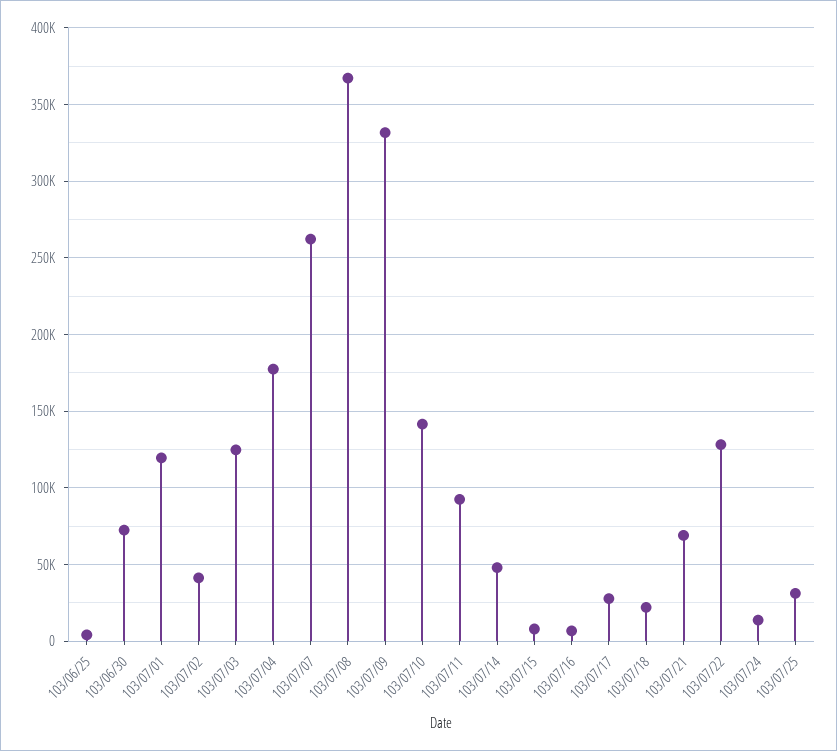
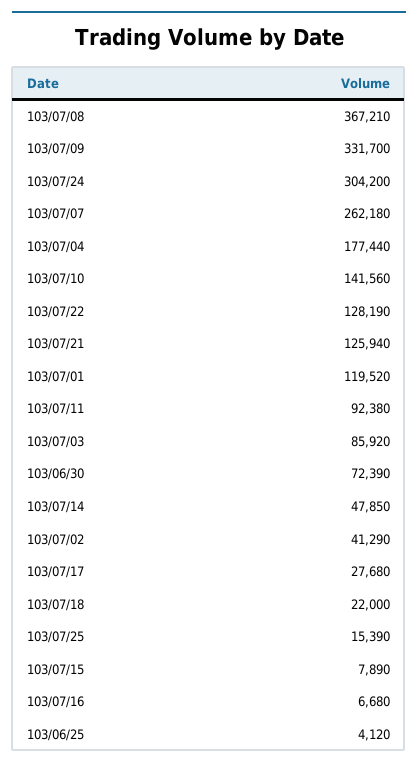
  {
    "103/06/25": 4120,
    "103/06/30": 72390,
    "103/07/01": 119520,
    "103/07/02": 41290,
-   "103/07/03": 125000,
+   "103/07/03": 85920,
    "103/07/04": 177440,
    "103/07/07": 262180,
    "103/07/08": 367210,
    "103/07/09": 331700,
    "103/07/10": 141560,
    "103/07/11": 92380,
    "103/07/14": 47850,
    "103/07/15": 7890,
    "103/07/16": 6680,
    "103/07/17": 27680,
    "103/07/18": 22000,
-   "103/07/21": 70000,
+   "103/07/21": 125940,
    "103/07/22": 128190,
-   "103/07/24": 15000,
+   "103/07/24": 304200,
-   "103/07/25": 30000
+   "103/07/25": 15390
  }

